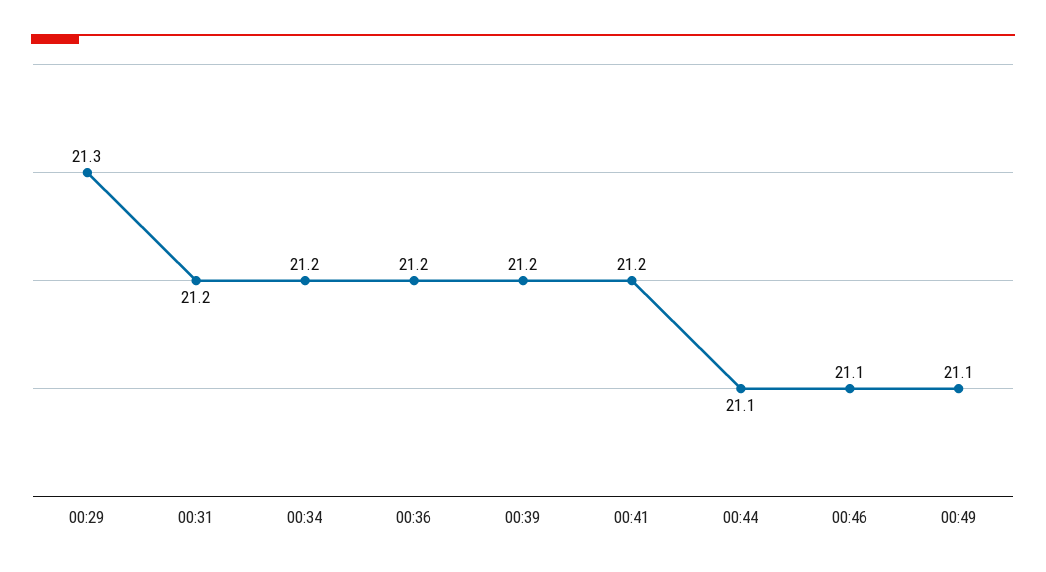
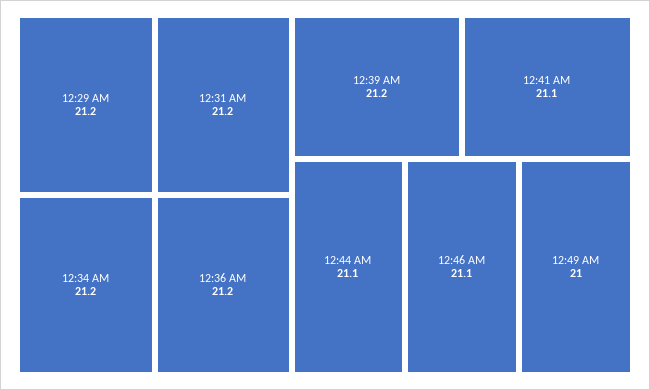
  {
-   "00:29": 21.3,
+   "00:29": 21.2,
    "00:31": 21.2,
    "00:34": 21.2,
    "00:36": 21.2,
    "00:39": 21.2,
-   "00:41": 21.2,
+   "00:41": 21.1,
    "00:44": 21.1,
    "00:46": 21.1,
-   "00:49": 21.1
+   "00:49": 21
  }

